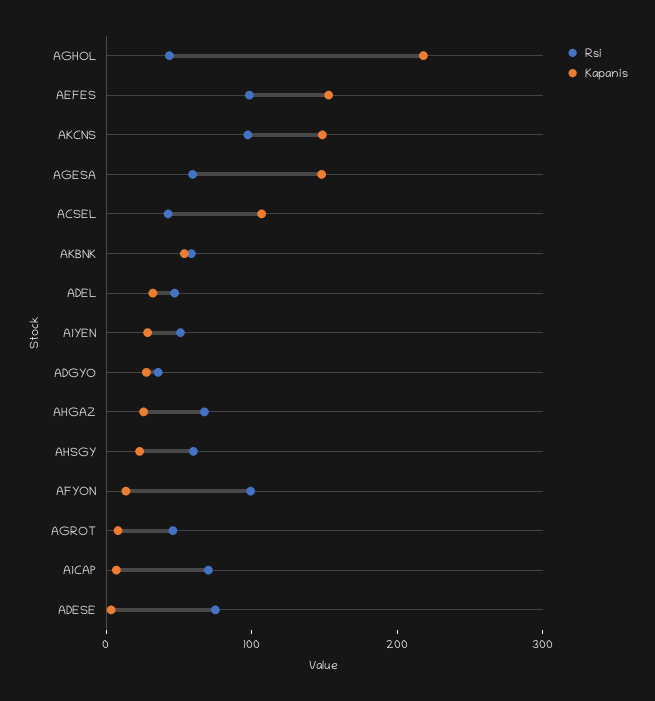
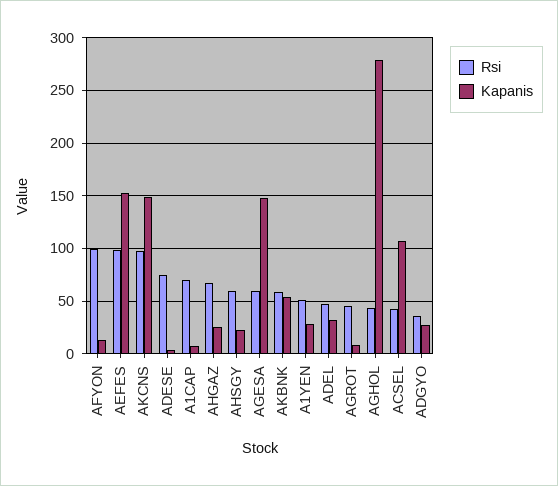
  {
    "Rsi": {
      "AGHOL": 40,
      "AEFES": 100,
      "AKCNS": 100,
      "AGESA": 60,
      "ACSEL": 40,
      "AKBNK": 60,
      "ADEL": 50,
      "A1YEN": 50,
      "ADGYO": 40,
      "AHGAZ": 70,
      "AHSGY": 60,
      "AFYON": 100,
      "AGROT": 50,
      "A1CAP": 70,
      "ADESE": 80
    },
    "Kapanis": {
-     "AGHOL": 220,
+     "AGHOL": 280,
      "AEFES": 150,
      "AKCNS": 150,
      "AGESA": 150,
      "ACSEL": 110,
      "AKBNK": 50,
      "ADEL": 30,
      "A1YEN": 30,
      "ADGYO": 30,
      "AHGAZ": 30,
      "AHSGY": 20,
      "AFYON": 10,
      "AGROT": 10,
      "A1CAP": 10,
      "ADESE": 0
    }
  }

